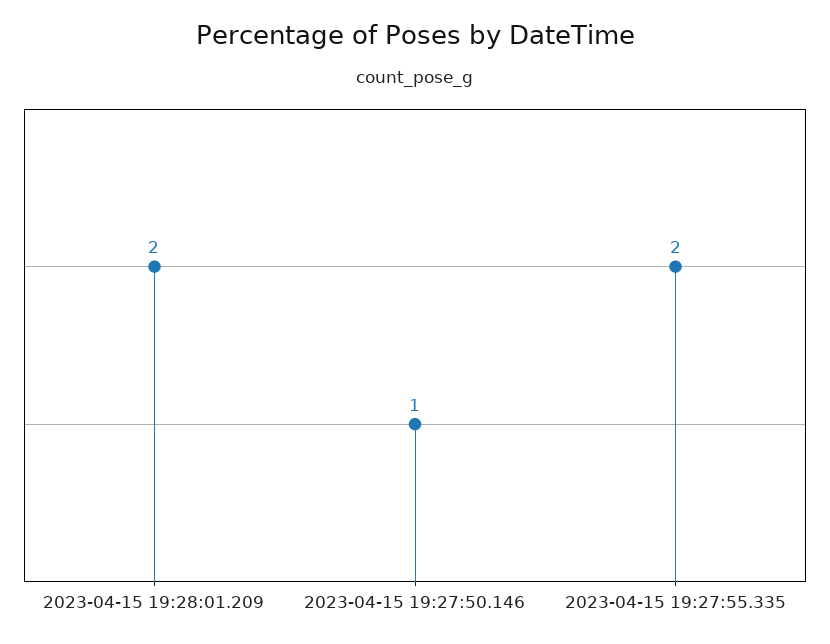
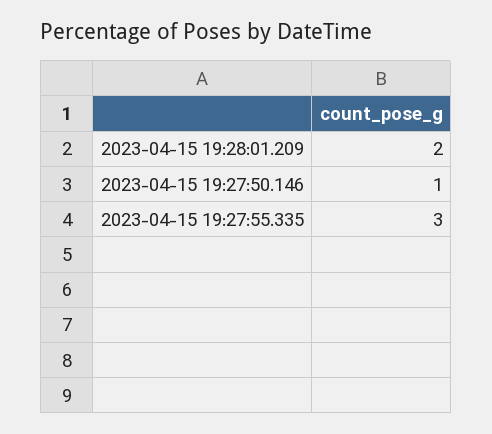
  {
    "2023-04-15 19:28:01.209": 2,
    "2023-04-15 19:27:50.146": 1,
-   "2023-04-15 19:27:55.335": 2
+   "2023-04-15 19:27:55.335": 3
  }

